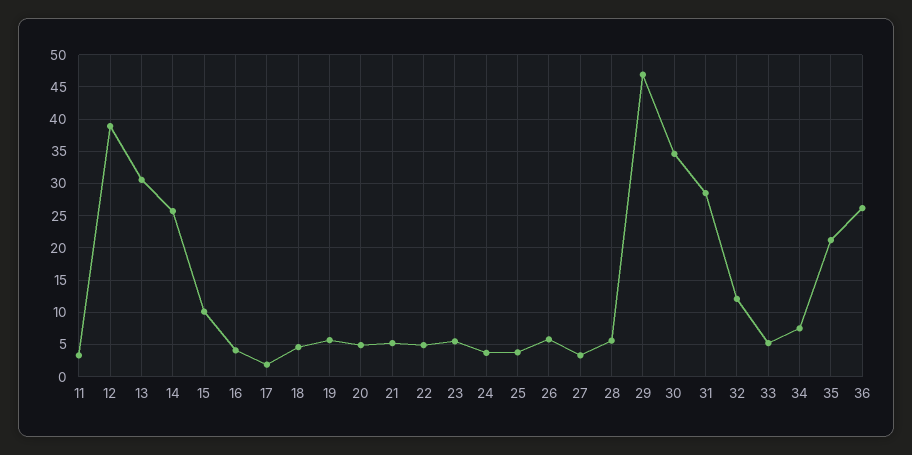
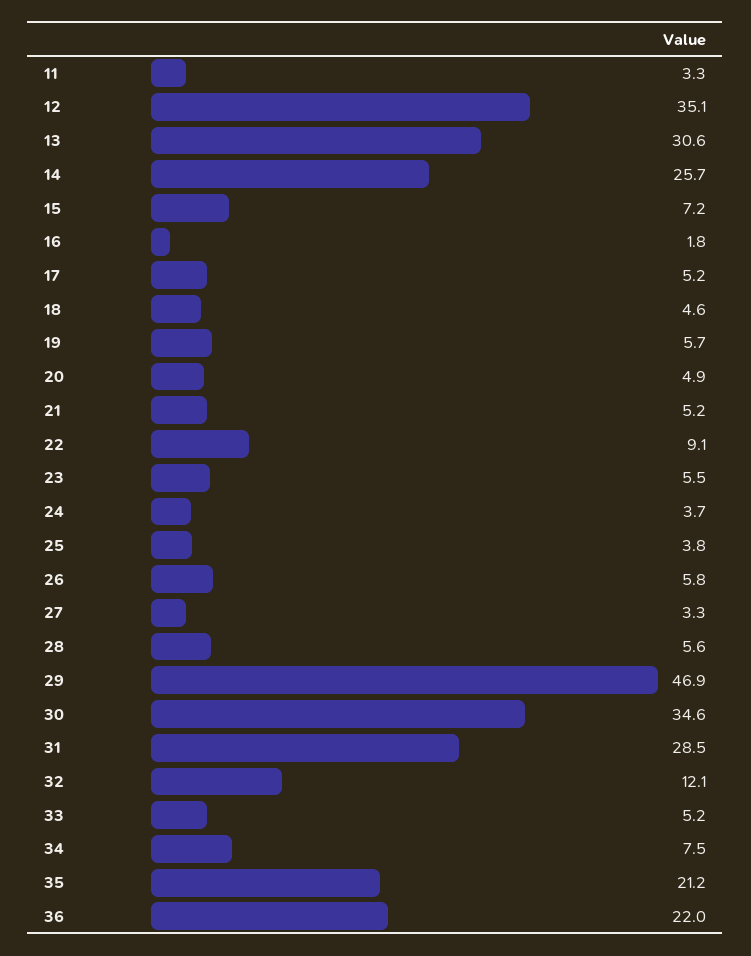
  {
    "11": 3.3,
-   "12": 39,
+   "12": 35.1,
    "13": 30.6,
    "14": 25.7,
-   "15": 10,
+   "15": 7.2,
-   "16": 4,
+   "16": 1.8,
-   "17": 2,
+   "17": 5.2,
    "18": 4.6,
    "19": 5.7,
    "20": 4.9,
    "21": 5.2,
-   "22": 5,
+   "22": 9.1,
    "23": 5.5,
    "24": 3.7,
    "25": 3.8,
    "26": 5.8,
    "27": 3.3,
    "28": 5.6,
    "29": 46.9,
    "30": 34.6,
    "31": 28.5,
    "32": 12.1,
    "33": 5.2,
    "34": 7.5,
    "35": 21.2,
-   "36": 26
+   "36": 22
  }

